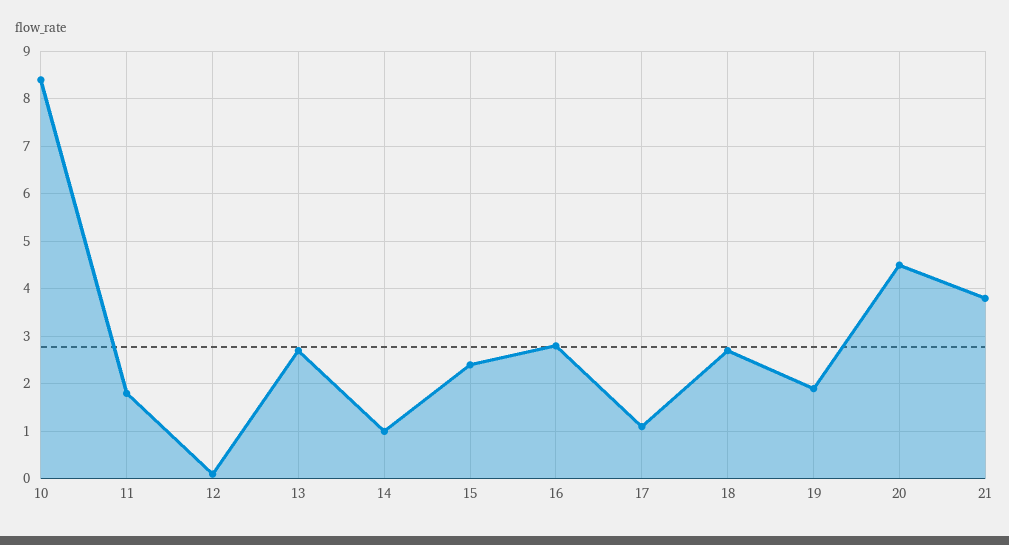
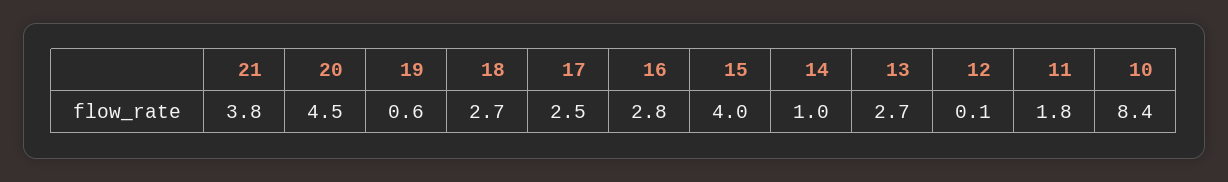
  {
    "10": 8.4,
    "11": 1.8,
    "12": 0.1,
    "13": 2.7,
    "14": 1,
-   "15": 2.5,
+   "15": 4,
    "16": 2.8,
-   "17": 1,
+   "17": 2.5,
    "18": 2.7,
-   "19": 2,
+   "19": 0.6,
    "20": 4.5,
    "21": 3.8
  }

